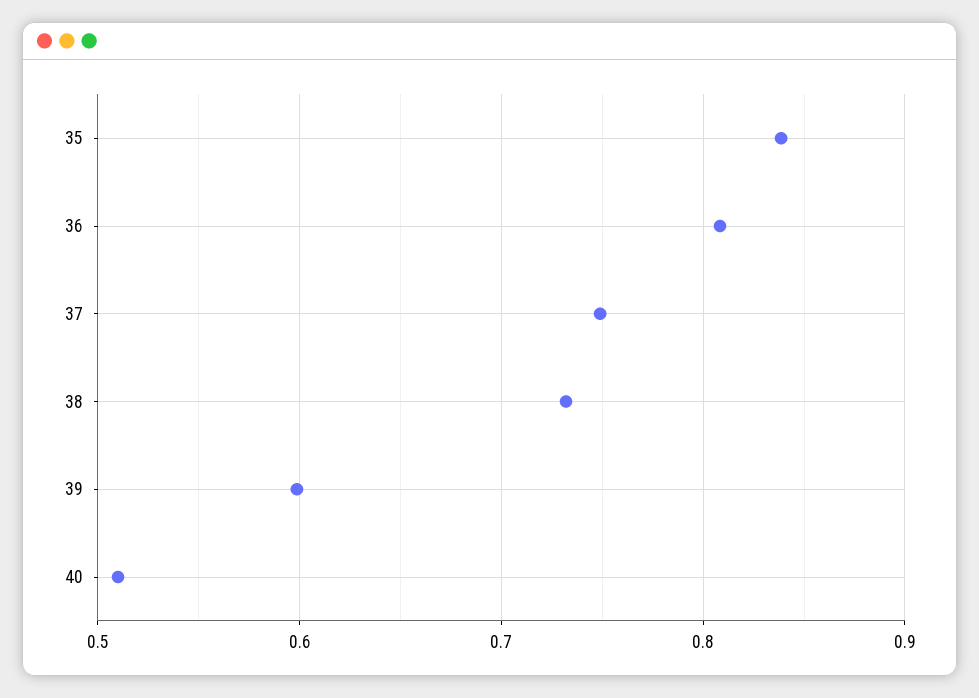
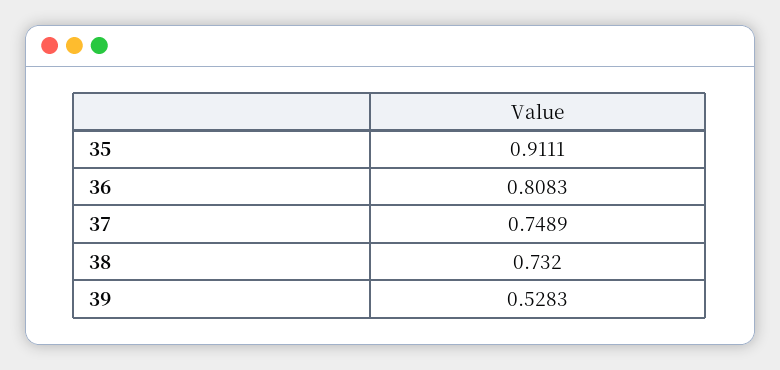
  {
-   "35": 0.84,
+   "35": 0.9111,
    "36": 0.8083,
    "37": 0.7489,
    "38": 0.732,
-   "39": 0.6,
+   "39": 0.5283
-   "40": 0.51
  }

